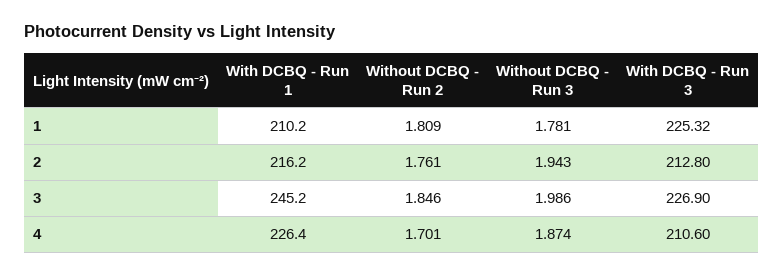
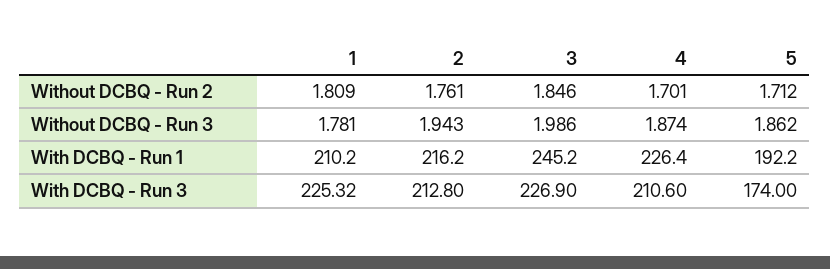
  {
    "With DCBQ - Run 1": {
      "1": 210.2,
      "2": 216.2,
      "3": 245.2,
-     "4": 226.4
+     "4": 226.4,
+     "5": 192.2
    },
    "Without DCBQ - Run 2": {
      "1": 1.809,
      "2": 1.761,
      "3": 1.846,
-     "4": 1.701
+     "4": 1.701,
+     "5": 1.712
    },
    "Without DCBQ - Run 3": {
      "1": 1.781,
      "2": 1.943,
      "3": 1.986,
-     "4": 1.874
+     "4": 1.874,
+     "5": 1.862
    },
    "With DCBQ - Run 3": {
      "1": 225.32,
      "2": 212.8,
      "3": 226.9,
-     "4": 210.6
+     "4": 210.6,
+     "5": 174
    }
  }

